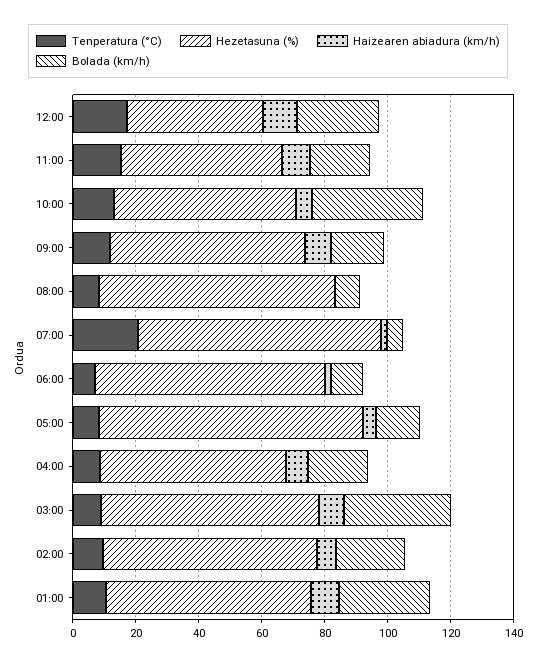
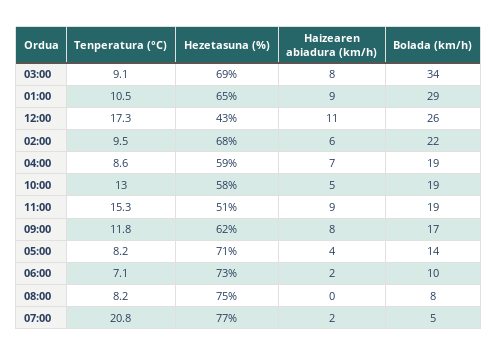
  {
    "Tenperatura (°C)": {
      "12:00": 17.3,
      "11:00": 15.3,
      "10:00": 13,
      "09:00": 11.8,
      "08:00": 8.2,
      "07:00": 20.8,
      "06:00": 7.1,
      "05:00": 8.2,
      "04:00": 8.6,
      "03:00": 9.1,
      "02:00": 9.5,
      "01:00": 10.5
    },
    "Hezetasuna (%)": {
      "12:00": 43,
      "11:00": 51,
      "10:00": 58,
      "09:00": 62,
      "08:00": 75,
      "07:00": 77,
      "06:00": 73,
-     "05:00": 85,
+     "05:00": 71,
      "04:00": 59,
      "03:00": 69,
      "02:00": 68,
      "01:00": 65
    },
    "Haizearen abiadura (km/h)": {
      "12:00": 11,
      "11:00": 9,
      "10:00": 5,
      "09:00": 8,
      "08:00": 0,
      "07:00": 2,
      "06:00": 2,
      "05:00": 4,
      "04:00": 7,
      "03:00": 8,
      "02:00": 6,
      "01:00": 9
    },
    "Bolada (km/h)": {
      "12:00": 26,
      "11:00": 19,
-     "10:00": 35,
+     "10:00": 19,
      "09:00": 17,
      "08:00": 8,
      "07:00": 5,
      "06:00": 10,
      "05:00": 14,
      "04:00": 19,
      "03:00": 34,
      "02:00": 22,
      "01:00": 29
    }
  }

